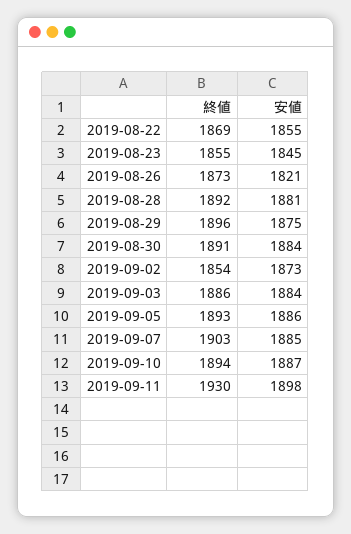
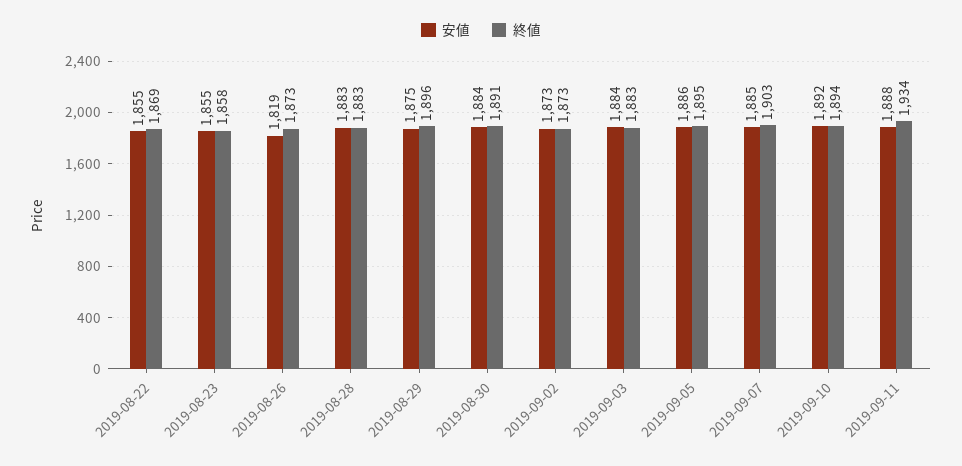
  {
    "終値": {
      "2019-08-22": 1869,
-     "2019-08-23": 1855,
+     "2019-08-23": 1858,
      "2019-08-26": 1873,
-     "2019-08-28": 1892,
+     "2019-08-28": 1883,
      "2019-08-29": 1896,
      "2019-08-30": 1891,
-     "2019-09-02": 1854,
+     "2019-09-02": 1873,
-     "2019-09-03": 1886,
+     "2019-09-03": 1883,
-     "2019-09-05": 1893,
+     "2019-09-05": 1895,
      "2019-09-07": 1903,
      "2019-09-10": 1894,
-     "2019-09-11": 1930
+     "2019-09-11": 1934
    },
    "安値": {
      "2019-08-22": 1855,
-     "2019-08-23": 1845,
+     "2019-08-23": 1855,
-     "2019-08-26": 1821,
+     "2019-08-26": 1819,
-     "2019-08-28": 1881,
+     "2019-08-28": 1883,
      "2019-08-29": 1875,
      "2019-08-30": 1884,
      "2019-09-02": 1873,
      "2019-09-03": 1884,
      "2019-09-05": 1886,
      "2019-09-07": 1885,
-     "2019-09-10": 1887,
+     "2019-09-10": 1892,
-     "2019-09-11": 1898
+     "2019-09-11": 1888
    }
  }

